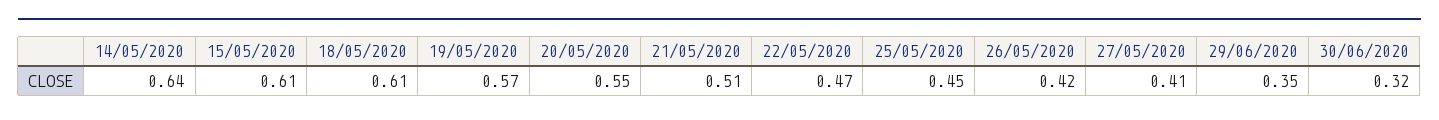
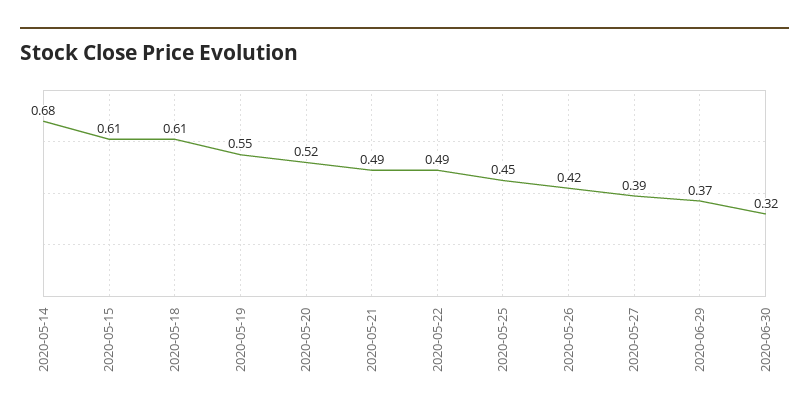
  {
-   "14/05/2020": 0.64,
+   "14/05/2020": 0.68,
    "15/05/2020": 0.61,
    "18/05/2020": 0.61,
-   "19/05/2020": 0.57,
+   "19/05/2020": 0.55,
-   "20/05/2020": 0.55,
+   "20/05/2020": 0.52,
-   "21/05/2020": 0.51,
+   "21/05/2020": 0.49,
-   "22/05/2020": 0.47,
+   "22/05/2020": 0.49,
    "25/05/2020": 0.45,
    "26/05/2020": 0.42,
-   "27/05/2020": 0.41,
+   "27/05/2020": 0.39,
-   "29/06/2020": 0.35,
+   "29/06/2020": 0.37,
    "30/06/2020": 0.32
  }

